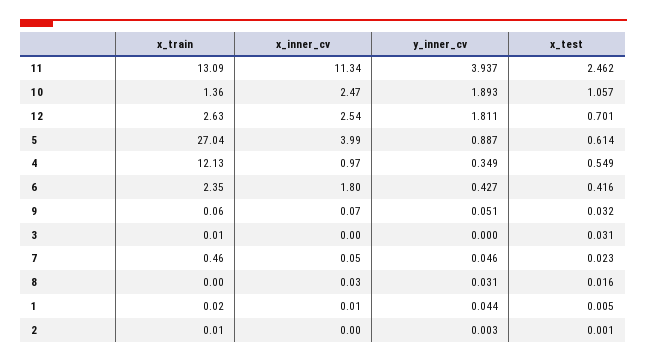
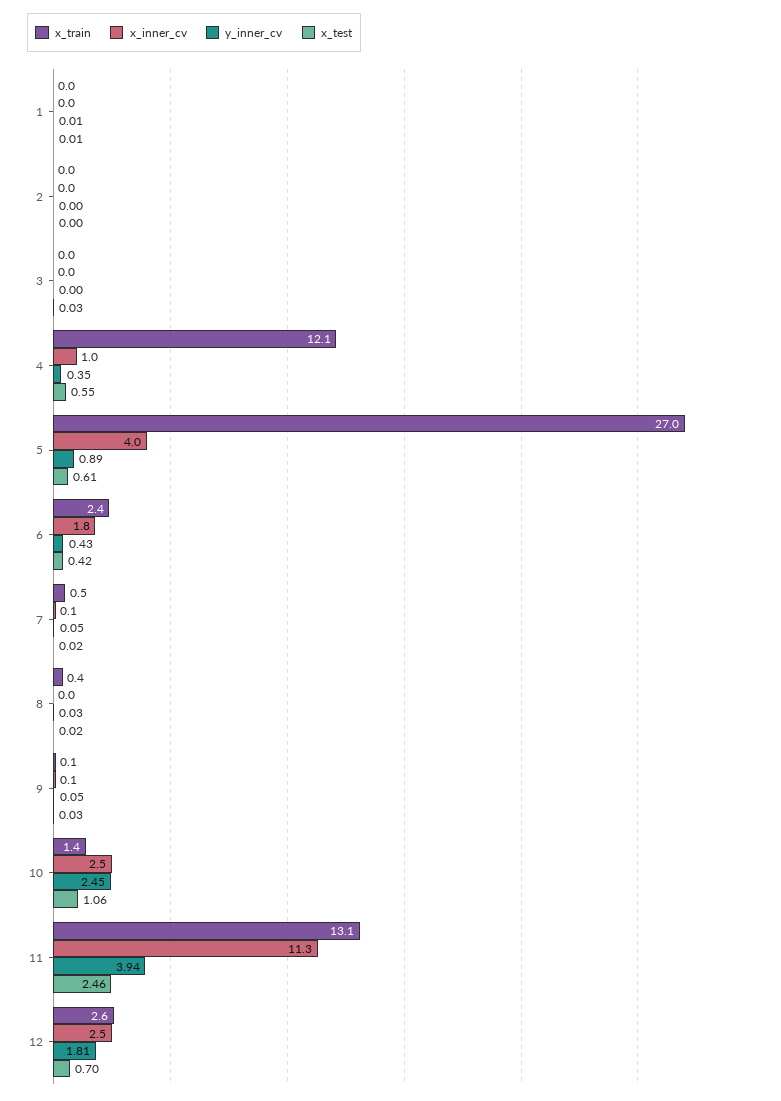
  {
    "x_train": {
      "11": 13.09,
      "10": 1.36,
      "12": 2.63,
      "5": 27.04,
      "4": 12.13,
      "6": 2.35,
      "9": 0.06,
      "3": 0.01,
      "7": 0.46,
-     "8": 0,
+     "8": 0.4,
      "1": 0.02,
      "2": 0.01
    },
    "x_inner_cv": {
      "11": 11.34,
      "10": 2.47,
      "12": 2.54,
      "5": 3.99,
      "4": 0.97,
      "6": 1.8,
      "9": 0.07,
      "3": 0,
      "7": 0.05,
      "8": 0.03,
      "1": 0.01,
      "2": 0
    },
    "y_inner_cv": {
      "11": 3.937,
-     "10": 1.893,
+     "10": 2.45,
      "12": 1.811,
      "5": 0.887,
      "4": 0.349,
      "6": 0.427,
      "9": 0.051,
      "3": 0,
      "7": 0.046,
      "8": 0.031,
-     "1": 0.044,
+     "1": 0.01,
      "2": 0.003
    },
    "x_test": {
      "11": 2.462,
      "10": 1.057,
      "12": 0.701,
      "5": 0.614,
      "4": 0.549,
      "6": 0.416,
      "9": 0.032,
      "3": 0.031,
      "7": 0.023,
      "8": 0.016,
      "1": 0.005,
      "2": 0.001
    }
  }

